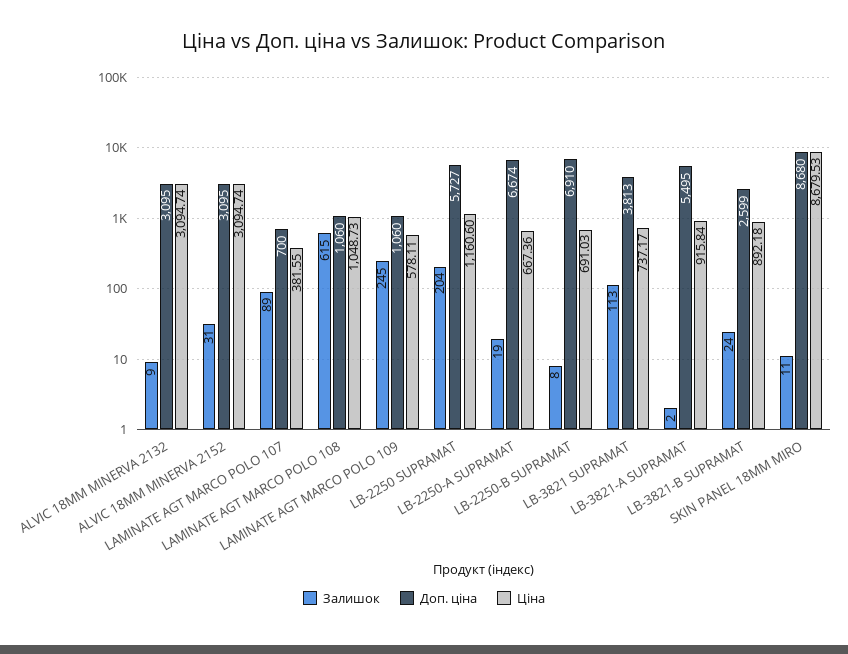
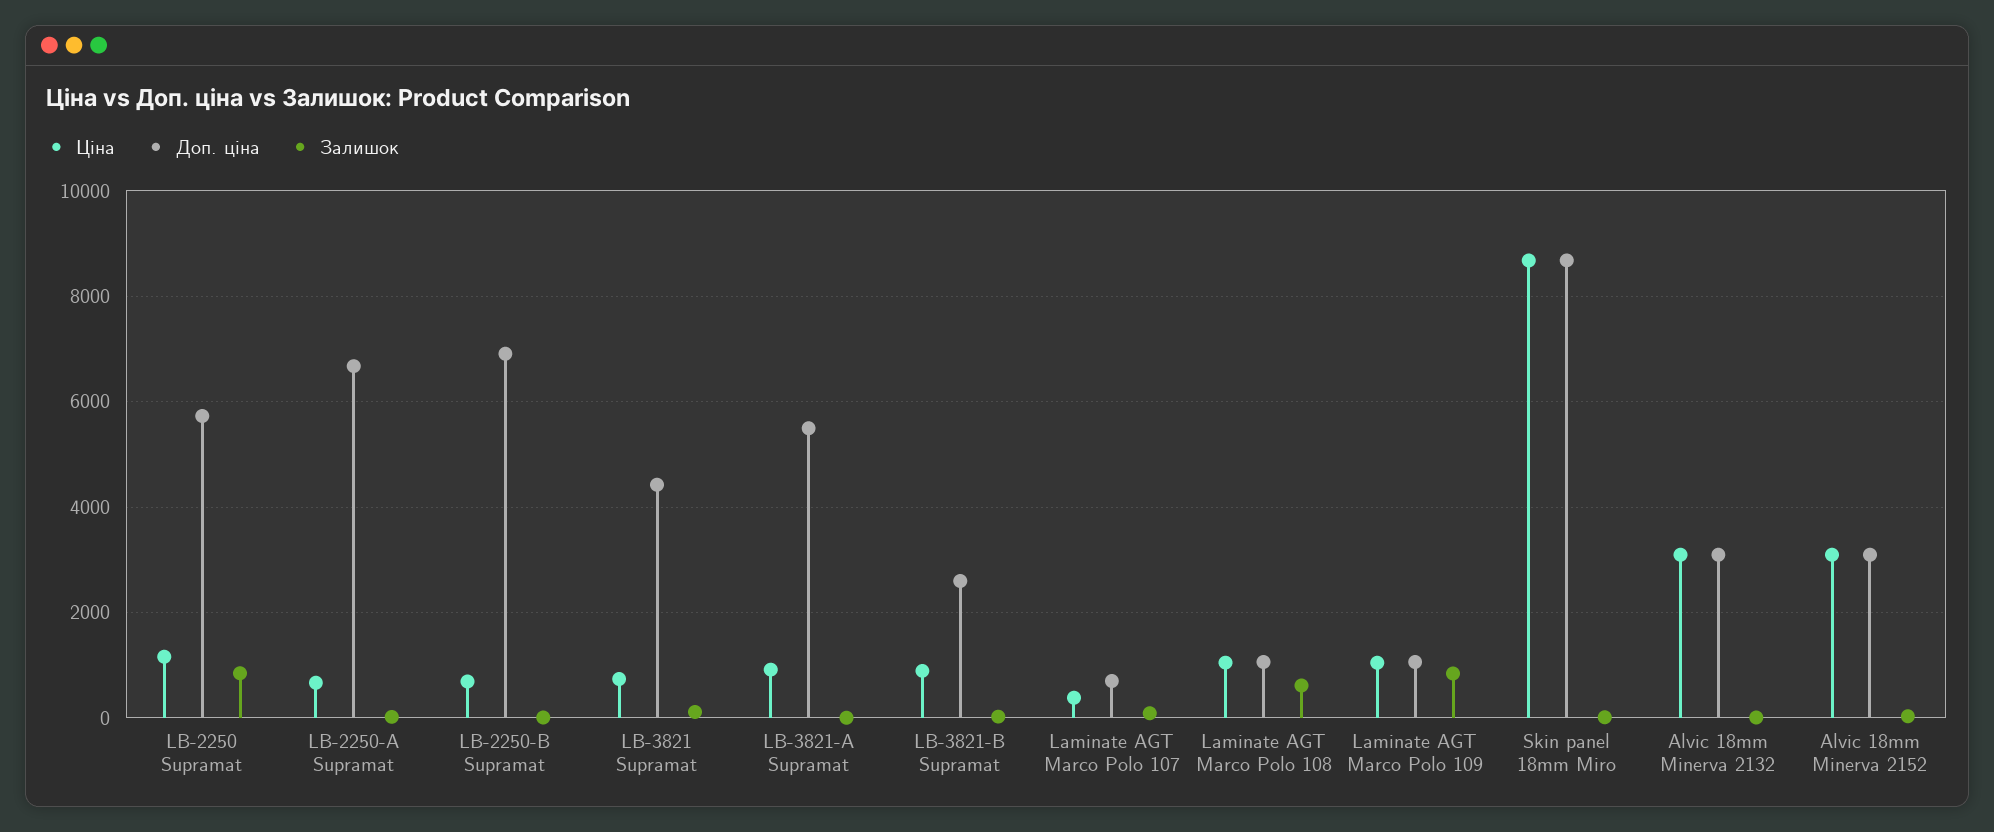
  {
    "Залишок": {
      "ALVIC 18MM MINERVA 2132": 9,
      "ALVIC 18MM MINERVA 2152": 31,
      "LAMINATE AGT MARCO POLO 107": 89,
      "LAMINATE AGT MARCO POLO 108": 615,
-     "LAMINATE AGT MARCO POLO 109": 245,
+     "LAMINATE AGT MARCO POLO 109": 800,
-     "LB-2250 SUPRAMAT": 204,
+     "LB-2250 SUPRAMAT": 800,
      "LB-2250-A SUPRAMAT": 19,
      "LB-2250-B SUPRAMAT": 8,
      "LB-3821 SUPRAMAT": 113,
      "LB-3821-A SUPRAMAT": 2,
      "LB-3821-B SUPRAMAT": 24,
      "SKIN PANEL 18MM MIRO": 11
    },
    "Доп. ціна": {
      "ALVIC 18MM MINERVA 2132": 3095,
      "ALVIC 18MM MINERVA 2152": 3095,
      "LAMINATE AGT MARCO POLO 107": 700,
      "LAMINATE AGT MARCO POLO 108": 1060,
      "LAMINATE AGT MARCO POLO 109": 1060,
      "LB-2250 SUPRAMAT": 5727,
      "LB-2250-A SUPRAMAT": 6674,
      "LB-2250-B SUPRAMAT": 6910,
-     "LB-3821 SUPRAMAT": 3813,
+     "LB-3821 SUPRAMAT": 4400,
      "LB-3821-A SUPRAMAT": 5495,
      "LB-3821-B SUPRAMAT": 2599,
      "SKIN PANEL 18MM MIRO": 8680
    },
    "Ціна": {
      "ALVIC 18MM MINERVA 2132": 3094.74,
      "ALVIC 18MM MINERVA 2152": 3094.74,
      "LAMINATE AGT MARCO POLO 107": 381.55,
      "LAMINATE AGT MARCO POLO 108": 1048.73,
-     "LAMINATE AGT MARCO POLO 109": 578.11,
+     "LAMINATE AGT MARCO POLO 109": 1000,
      "LB-2250 SUPRAMAT": 1160.6,
      "LB-2250-A SUPRAMAT": 667.36,
      "LB-2250-B SUPRAMAT": 691.03,
      "LB-3821 SUPRAMAT": 737.17,
      "LB-3821-A SUPRAMAT": 915.84,
      "LB-3821-B SUPRAMAT": 892.18,
      "SKIN PANEL 18MM MIRO": 8679.53
    }
  }

